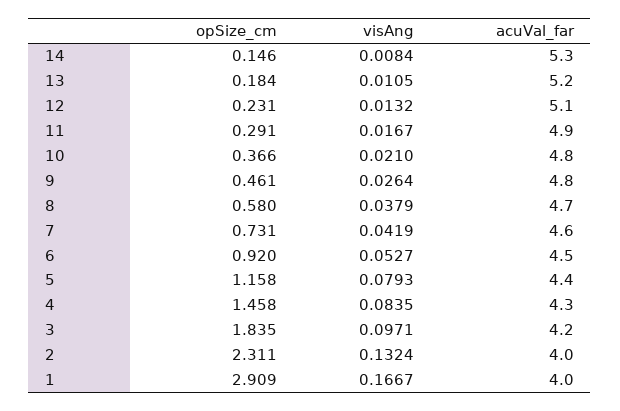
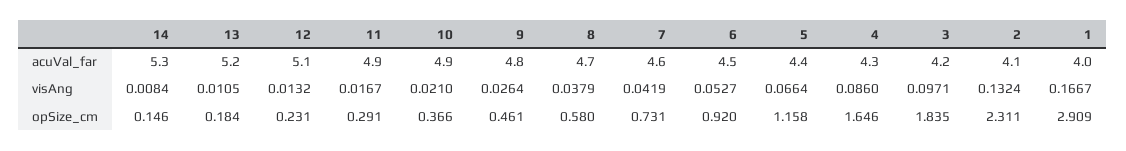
  {
    "opSize_cm": {
      "14": 0.146,
      "13": 0.184,
      "12": 0.231,
      "11": 0.291,
      "10": 0.366,
      "9": 0.461,
      "8": 0.58,
      "7": 0.731,
      "6": 0.92,
      "5": 1.158,
-     "4": 1.458,
+     "4": 1.646,
      "3": 1.835,
      "2": 2.311,
      "1": 2.909
    },
    "visAng": {
      "14": 0.0084,
      "13": 0.0105,
      "12": 0.0132,
      "11": 0.0167,
      "10": 0.021,
      "9": 0.0264,
      "8": 0.0379,
      "7": 0.0419,
      "6": 0.0527,
-     "5": 0.0793,
+     "5": 0.0664,
-     "4": 0.0835,
+     "4": 0.086,
      "3": 0.0971,
      "2": 0.1324,
      "1": 0.1667
    },
    "acuVal_far": {
      "14": 5.3,
      "13": 5.2,
      "12": 5.1,
      "11": 4.9,
-     "10": 4.8,
+     "10": 4.9,
      "9": 4.8,
      "8": 4.7,
      "7": 4.6,
      "6": 4.5,
      "5": 4.4,
      "4": 4.3,
      "3": 4.2,
-     "2": 4,
+     "2": 4.1,
      "1": 4
    }
  }

